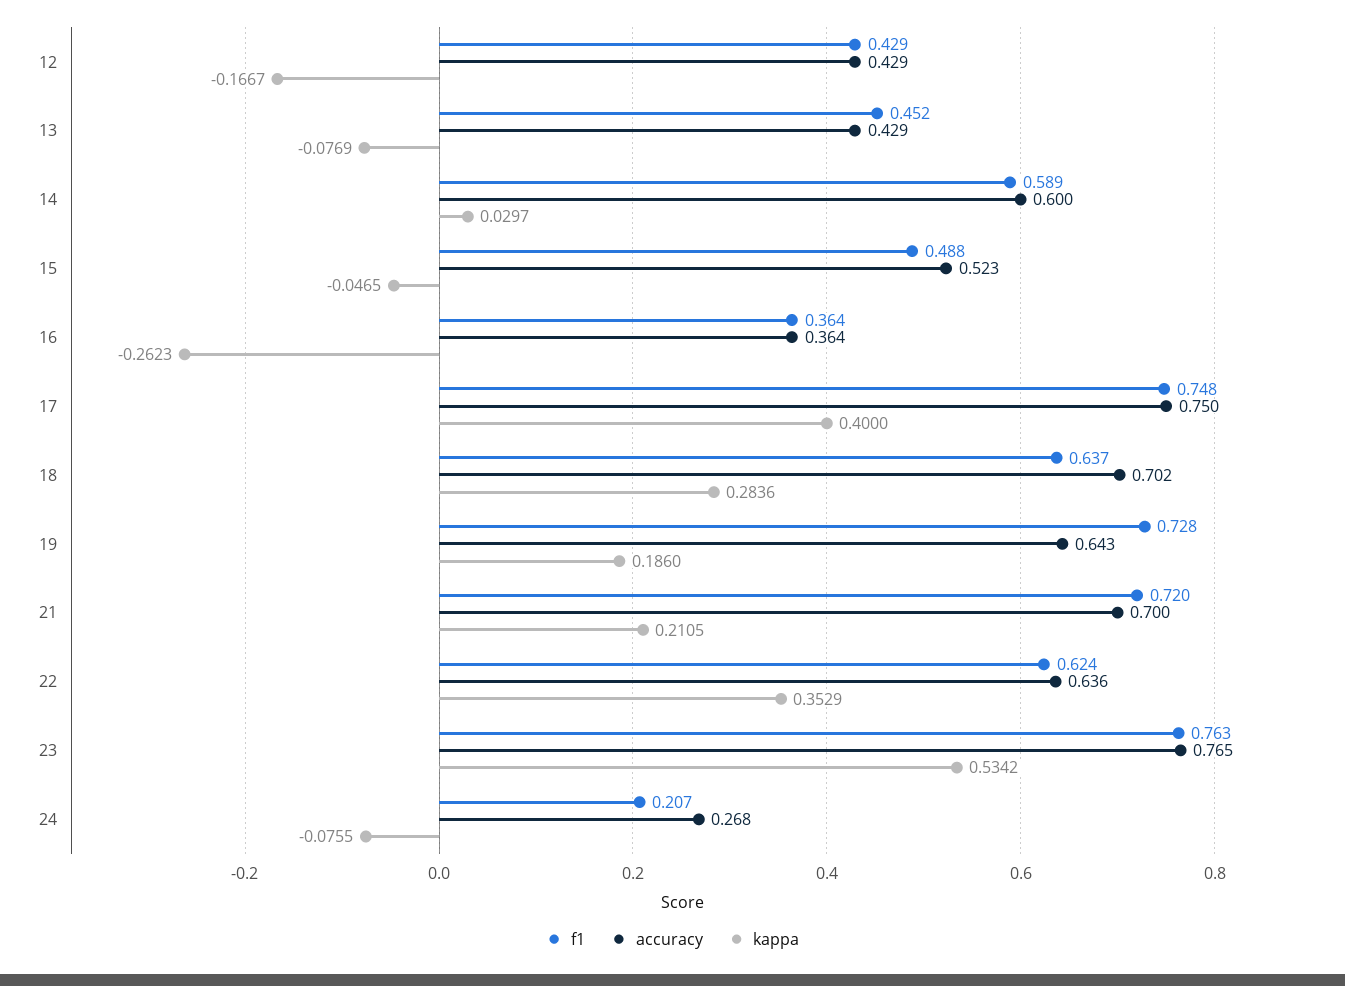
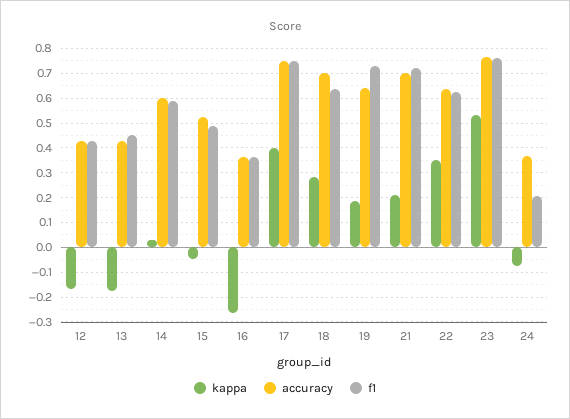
  {
    "f1": {
      "12": 0.429,
      "13": 0.452,
      "14": 0.589,
      "15": 0.488,
      "16": 0.364,
      "17": 0.748,
      "18": 0.637,
      "19": 0.728,
      "21": 0.72,
      "22": 0.624,
      "23": 0.763,
      "24": 0.207
    },
    "accuracy": {
      "12": 0.429,
      "13": 0.429,
      "14": 0.6,
      "15": 0.523,
      "16": 0.364,
      "17": 0.75,
      "18": 0.702,
      "19": 0.643,
      "21": 0.7,
      "22": 0.636,
      "23": 0.765,
-     "24": 0.268
+     "24": 0.375
    },
    "kappa": {
      "12": -0.1667,
-     "13": -0.0769,
+     "13": -0.175,
      "14": 0.0297,
      "15": -0.0465,
      "16": -0.2623,
      "17": 0.4,
      "18": 0.2836,
      "19": 0.186,
      "21": 0.2105,
      "22": 0.3529,
      "23": 0.5342,
      "24": -0.0755
    }
  }

